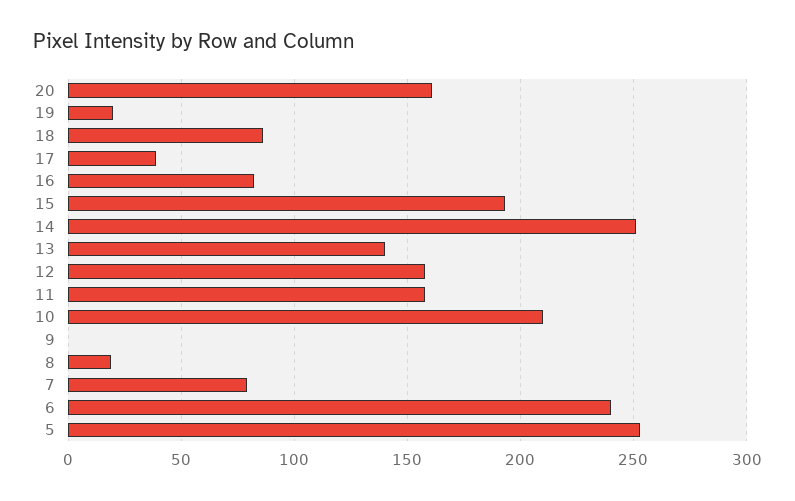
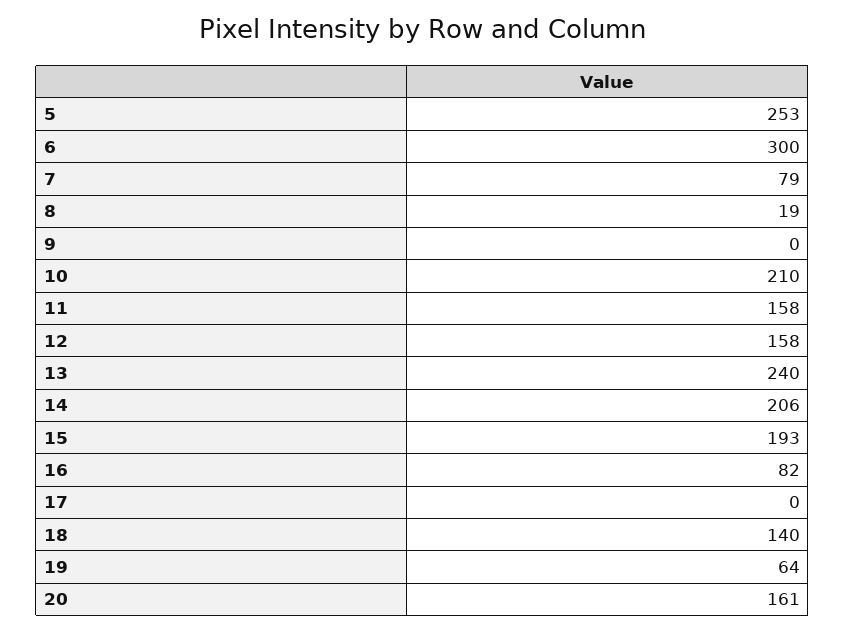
  {
    "20": 161,
-   "19": 20,
+   "19": 64,
-   "18": 85,
+   "18": 140,
-   "17": 40,
+   "17": 0,
    "16": 82,
    "15": 193,
-   "14": 250,
+   "14": 206,
-   "13": 140,
+   "13": 240,
    "12": 158,
    "11": 158,
    "10": 210,
    "9": 0,
    "8": 19,
    "7": 79,
-   "6": 240,
+   "6": 300,
    "5": 253
  }

